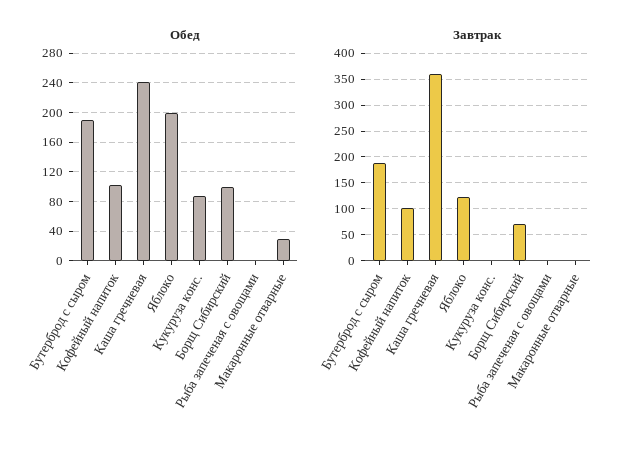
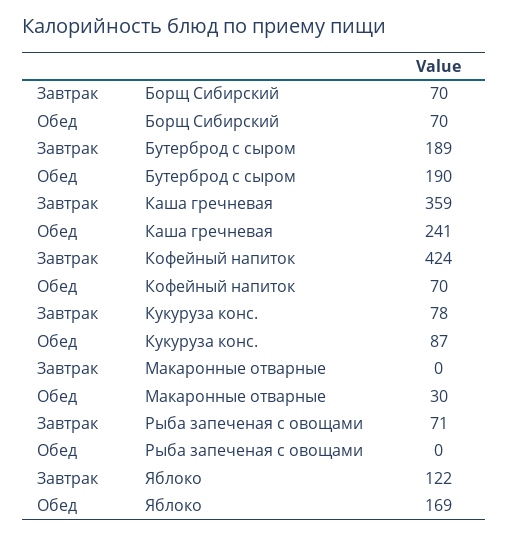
  {
    "Обед": {
      "Бутерброд с сыром": 190,
-     "Кофейный напиток": 100,
+     "Кофейный напиток": 70,
      "Каша гречневая": 241,
-     "Яблоко": 200,
+     "Яблоко": 169,
      "Кукуруза конс.": 87,
-     "Борщ Сибирский": 100,
+     "Борщ Сибирский": 70,
      "Рыба запеченая с овощами": 0,
      "Макаронные отварные": 30
    },
    "Завтрак": {
      "Бутерброд с сыром": 189,
-     "Кофейный напиток": 100,
+     "Кофейный напиток": 424,
      "Каша гречневая": 359,
      "Яблоко": 122,
-     "Кукуруза конс.": 0,
+     "Кукуруза конс.": 78,
      "Борщ Сибирский": 70,
-     "Рыба запеченая с овощами": 0,
+     "Рыба запеченая с овощами": 71,
      "Макаронные отварные": 0
    }
  }

